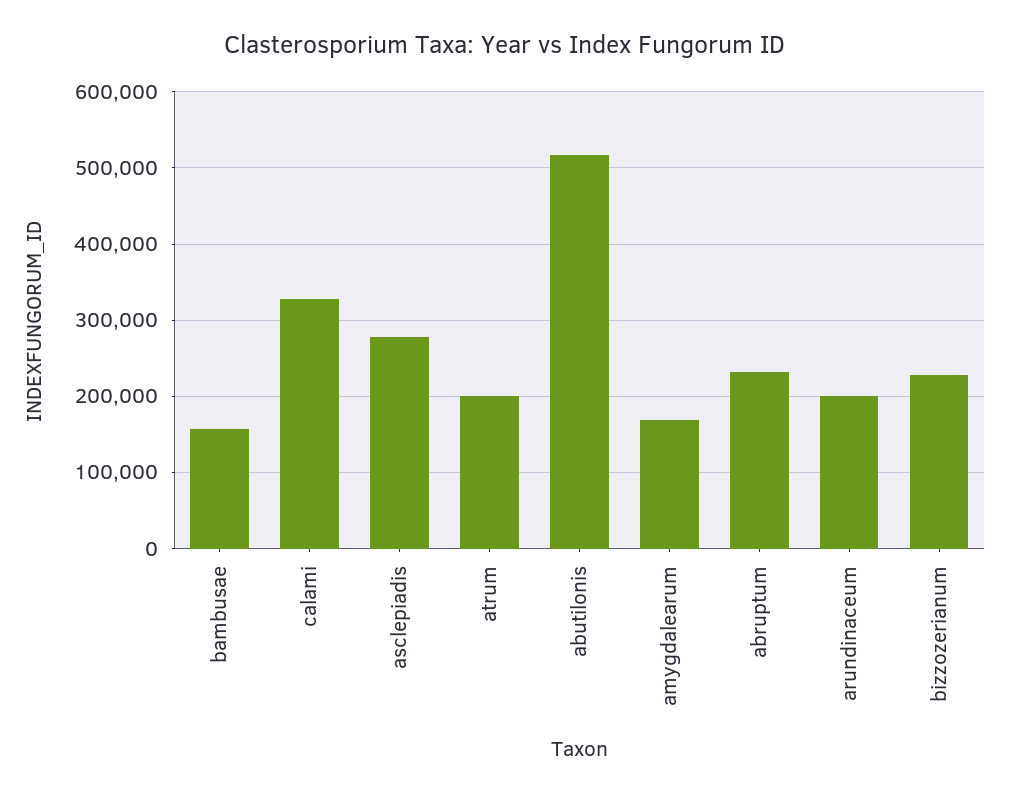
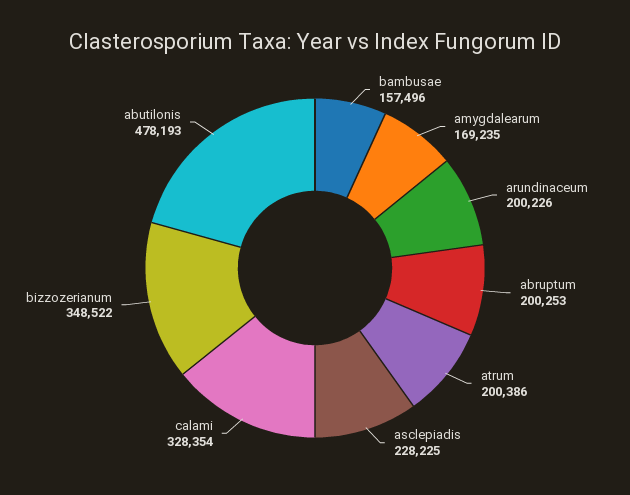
  {
    "bambusae": 157496,
    "calami": 328354,
-   "asclepiadis": 280000,
+   "asclepiadis": 228225,
    "atrum": 200386,
-   "abutilonis": 520000,
+   "abutilonis": 478193,
    "amygdalearum": 169235,
-   "abruptum": 230000,
+   "abruptum": 200253,
    "arundinaceum": 200226,
-   "bizzozerianum": 230000
+   "bizzozerianum": 348522
  }

